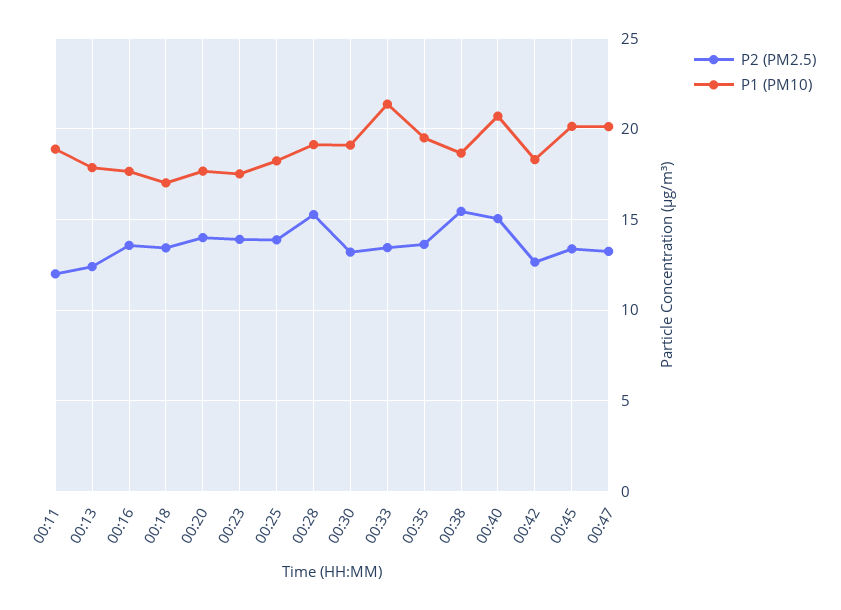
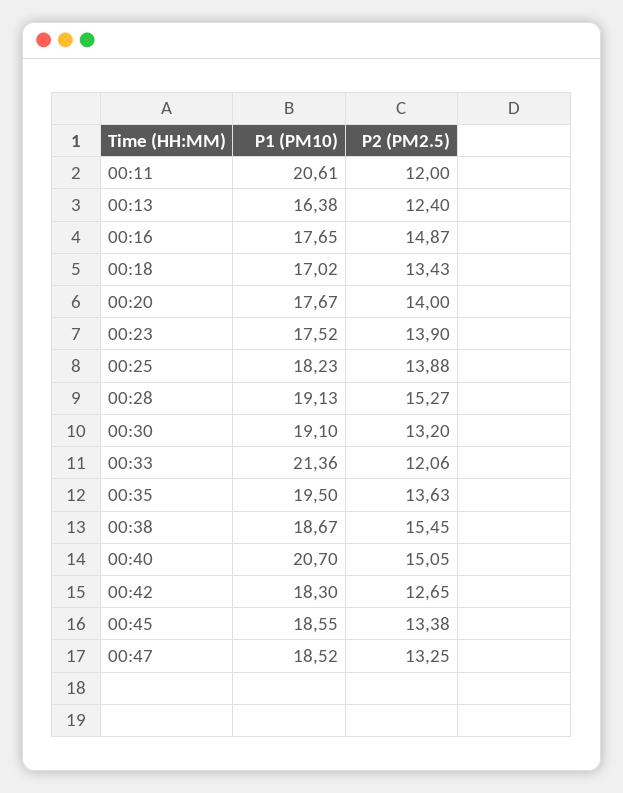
  {
    "P2 (PM2.5)": {
      "00:11": 12,
      "00:13": 12.4,
-     "00:16": 13.5,
+     "00:16": 14.87,
      "00:18": 13.43,
      "00:20": 14,
      "00:23": 13.9,
      "00:25": 13.88,
      "00:28": 15.27,
      "00:30": 13.2,
-     "00:33": 13.5,
+     "00:33": 12.06,
      "00:35": 13.63,
      "00:38": 15.45,
      "00:40": 15.05,
      "00:42": 12.65,
      "00:45": 13.38,
      "00:47": 13.25
    },
    "P1 (PM10)": {
-     "00:11": 19,
+     "00:11": 20.61,
-     "00:13": 18,
+     "00:13": 16.38,
      "00:16": 17.65,
      "00:18": 17.02,
      "00:20": 17.67,
      "00:23": 17.52,
      "00:25": 18.23,
      "00:28": 19.13,
      "00:30": 19.1,
      "00:33": 21.36,
      "00:35": 19.5,
      "00:38": 18.67,
      "00:40": 20.7,
      "00:42": 18.3,
-     "00:45": 20,
+     "00:45": 18.55,
-     "00:47": 20
+     "00:47": 18.52
    }
  }

